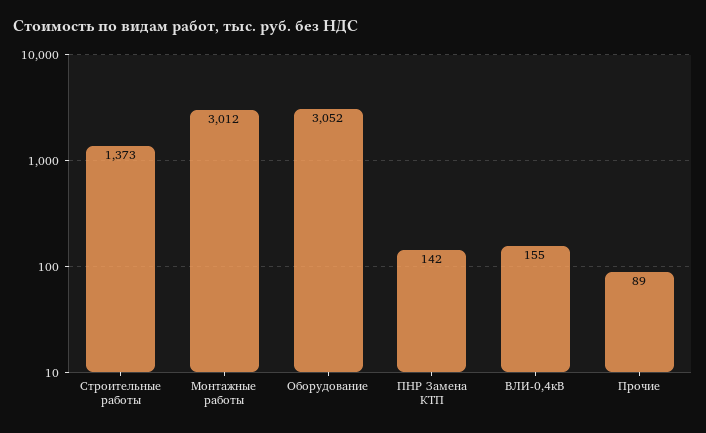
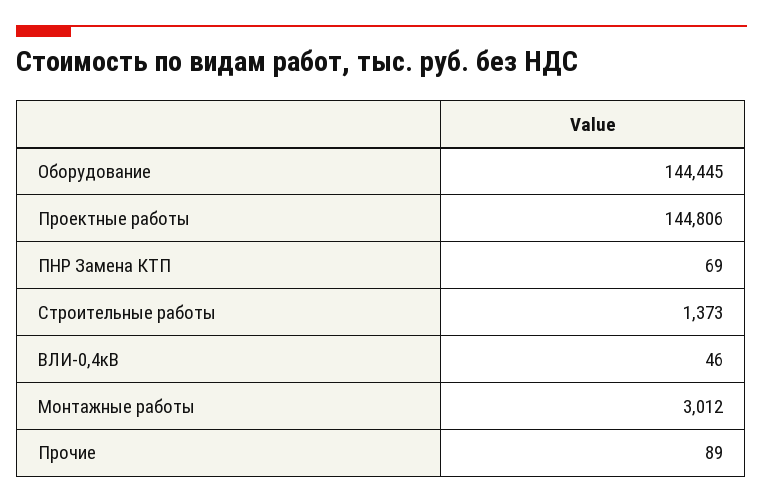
  {
    "Строительные работы": 1373,
    "Монтажные работы": 3012,
-   "Оборудование": 3052,
+   "Оборудование": 144445,
-   "ПНР Замена КТП": 142,
+   "ПНР Замена КТП": 69,
-   "ВЛИ-0,4кВ": 155,
+   "ВЛИ-0,4кВ": 46,
-   "Прочие": 89
+   "Прочие": 89,
+   "Проектные работы": 144806
  }

